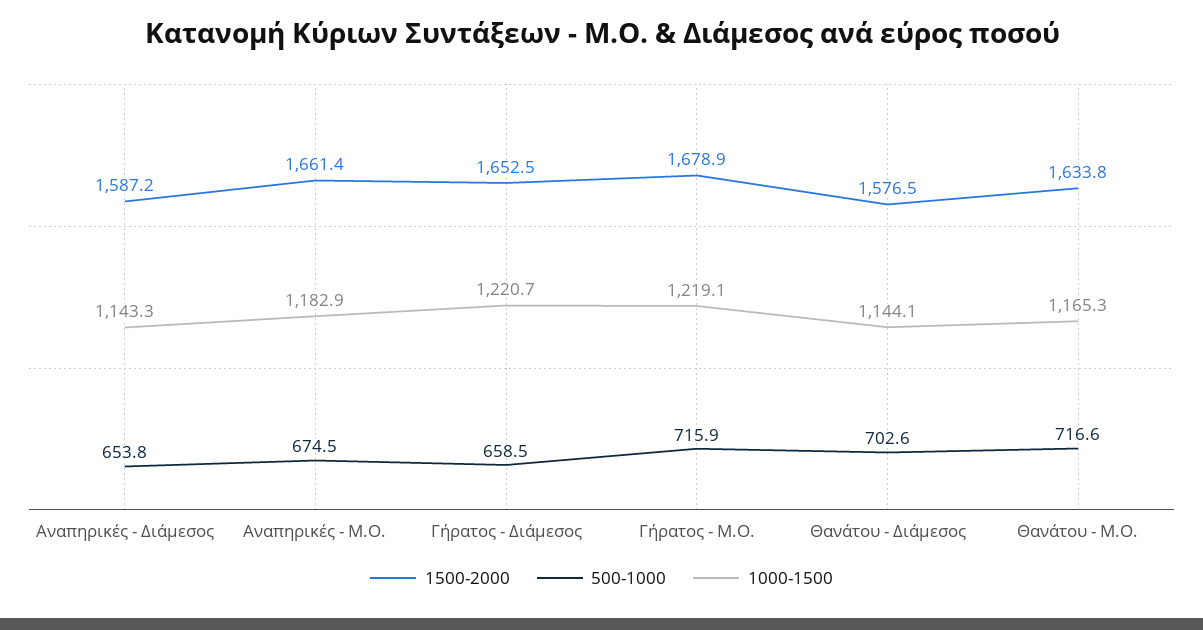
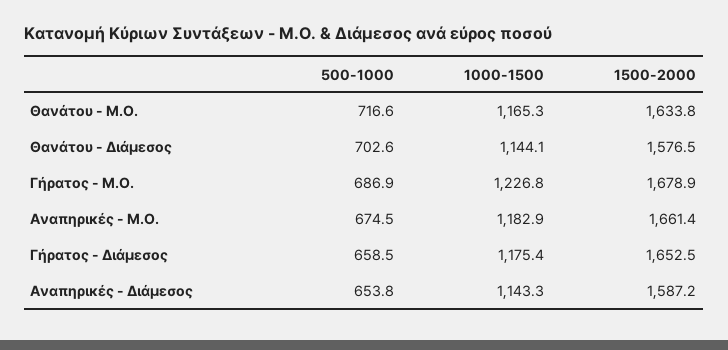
  {
    "1500-2000": {
      "Αναπηρικές - Διάμεσος": 1587.2,
      "Αναπηρικές - Μ.Ο.": 1661.4,
      "Γήρατος - Διάμεσος": 1652.5,
      "Γήρατος - Μ.Ο.": 1678.9,
      "Θανάτου - Διάμεσος": 1576.5,
      "Θανάτου - Μ.Ο.": 1633.8
    },
    "500-1000": {
      "Αναπηρικές - Διάμεσος": 653.8,
      "Αναπηρικές - Μ.Ο.": 674.5,
      "Γήρατος - Διάμεσος": 658.5,
-     "Γήρατος - Μ.Ο.": 715.9,
+     "Γήρατος - Μ.Ο.": 686.9,
      "Θανάτου - Διάμεσος": 702.6,
      "Θανάτου - Μ.Ο.": 716.6
    },
    "1000-1500": {
      "Αναπηρικές - Διάμεσος": 1143.3,
      "Αναπηρικές - Μ.Ο.": 1182.9,
-     "Γήρατος - Διάμεσος": 1220.7,
+     "Γήρατος - Διάμεσος": 1175.4,
-     "Γήρατος - Μ.Ο.": 1219.1,
+     "Γήρατος - Μ.Ο.": 1226.8,
      "Θανάτου - Διάμεσος": 1144.1,
      "Θανάτου - Μ.Ο.": 1165.3
    }
  }

